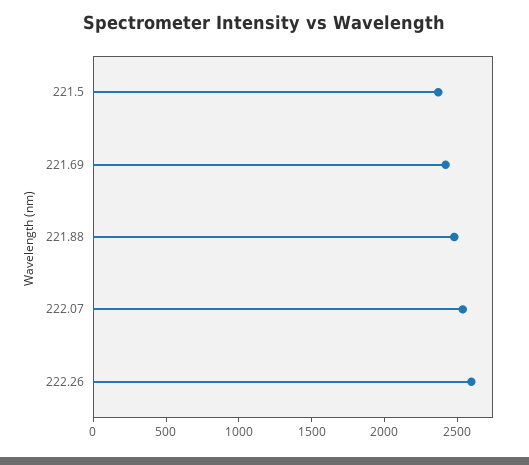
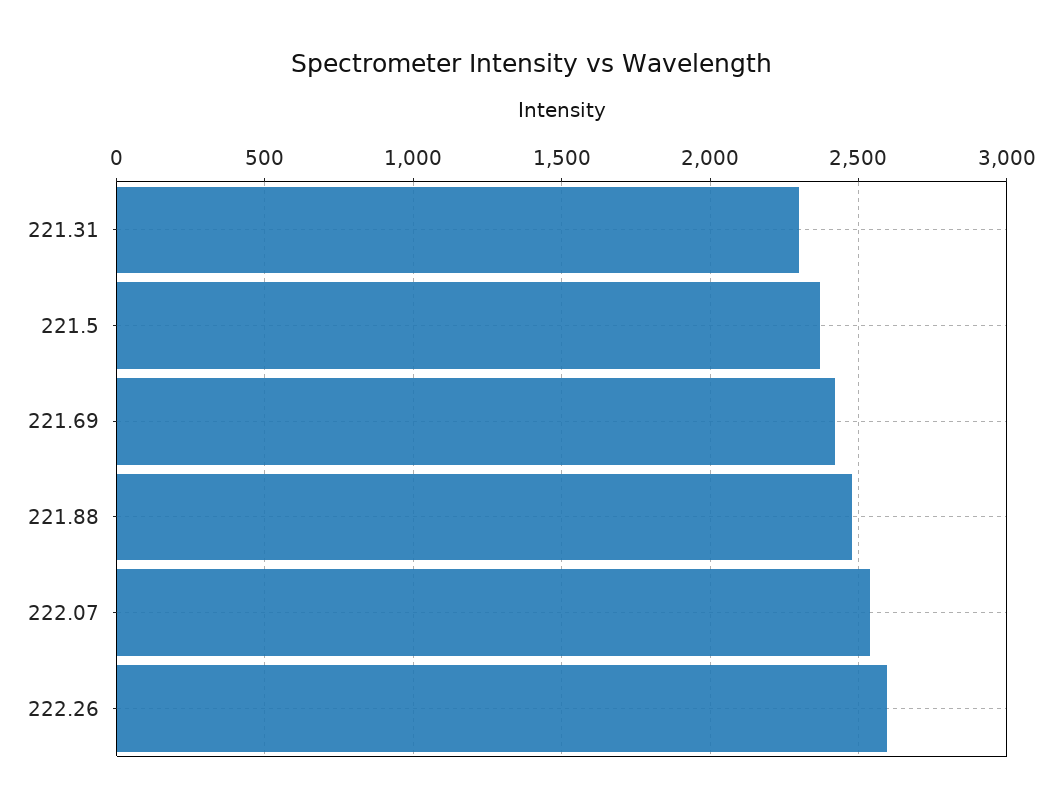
  {
    "221.5": 2350,
    "221.69": 2400,
    "221.88": 2500,
    "222.07": 2550,
-   "222.26": 2600
+   "222.26": 2600,
+   "221.31": 2300
  }

